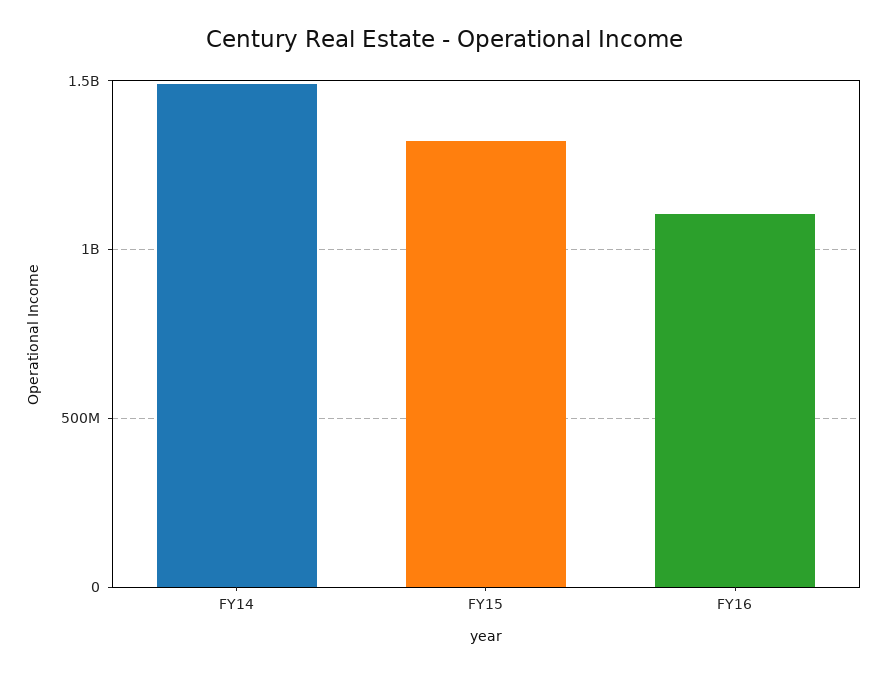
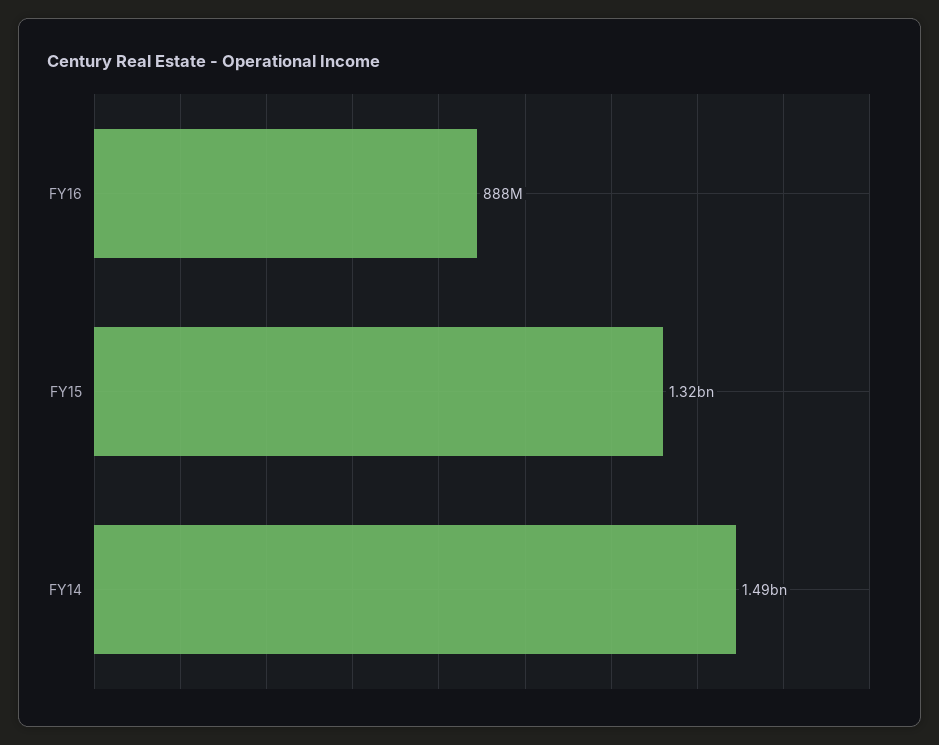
  {
    "FY14": 1490000000,
    "FY15": 1320000000,
-   "FY16": 1100000000
+   "FY16": 888000000
  }

